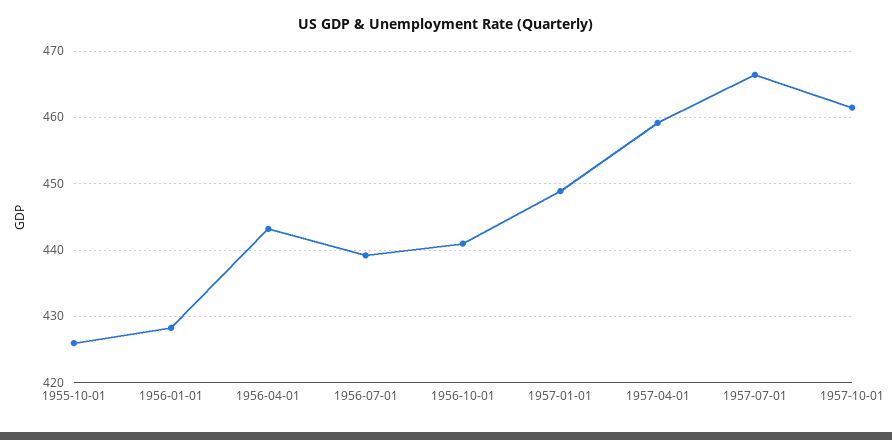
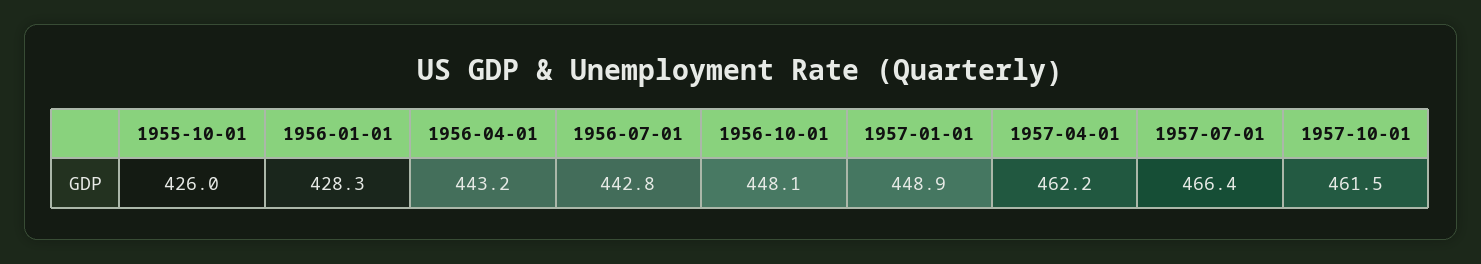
  {
    "1955-10-01": 426,
    "1956-01-01": 428.3,
    "1956-04-01": 443.2,
-   "1956-07-01": 439,
+   "1956-07-01": 442.8,
-   "1956-10-01": 441,
+   "1956-10-01": 448.1,
    "1957-01-01": 448.9,
-   "1957-04-01": 459,
+   "1957-04-01": 462.2,
    "1957-07-01": 466.4,
    "1957-10-01": 461.5
  }

